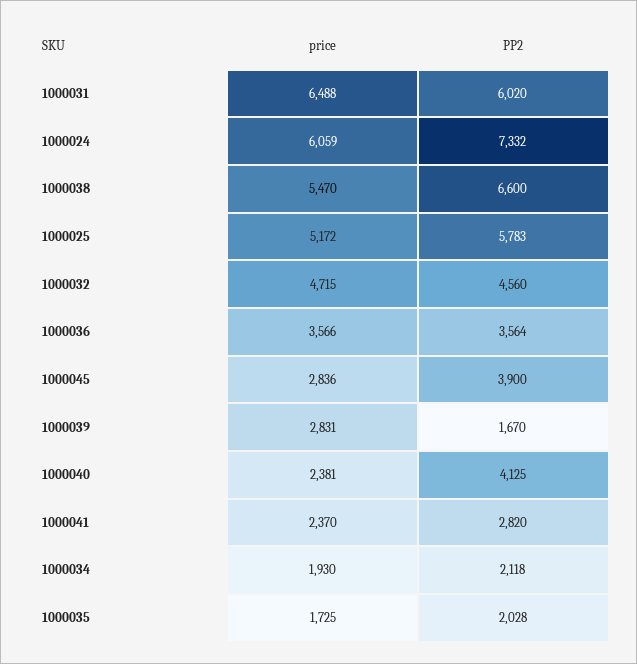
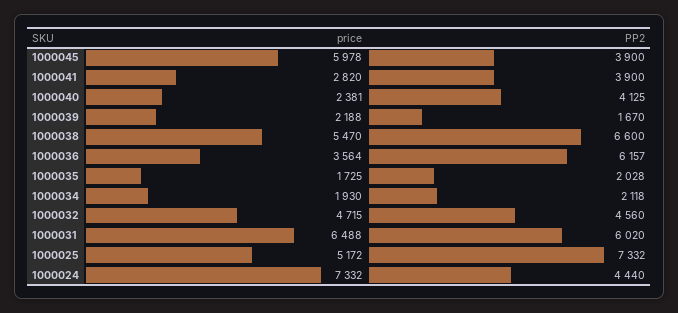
  {
    "price": {
      "1000031": 6488,
-     "1000024": 6059,
+     "1000024": 7332,
      "1000038": 5470,
      "1000025": 5172,
      "1000032": 4715,
-     "1000036": 3566,
+     "1000036": 3564,
-     "1000045": 2836,
+     "1000045": 5978,
-     "1000039": 2831,
+     "1000039": 2188,
      "1000040": 2381,
-     "1000041": 2370,
+     "1000041": 2820,
      "1000034": 1930,
      "1000035": 1725
    },
    "PP2": {
      "1000031": 6020,
-     "1000024": 7332,
+     "1000024": 4440,
      "1000038": 6600,
-     "1000025": 5783,
+     "1000025": 7332,
      "1000032": 4560,
-     "1000036": 3564,
+     "1000036": 6157,
      "1000045": 3900,
      "1000039": 1670,
      "1000040": 4125,
-     "1000041": 2820,
+     "1000041": 3900,
      "1000034": 2118,
      "1000035": 2028
    }
  }

